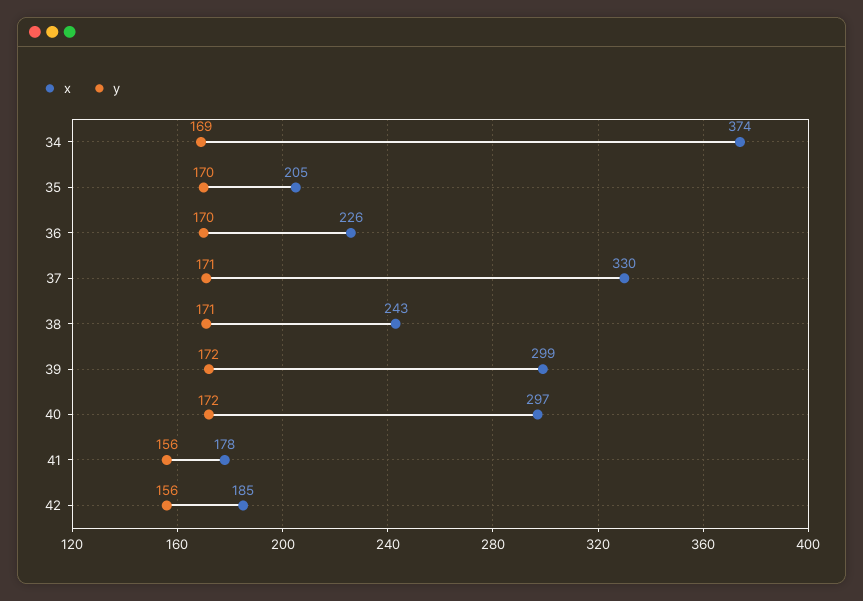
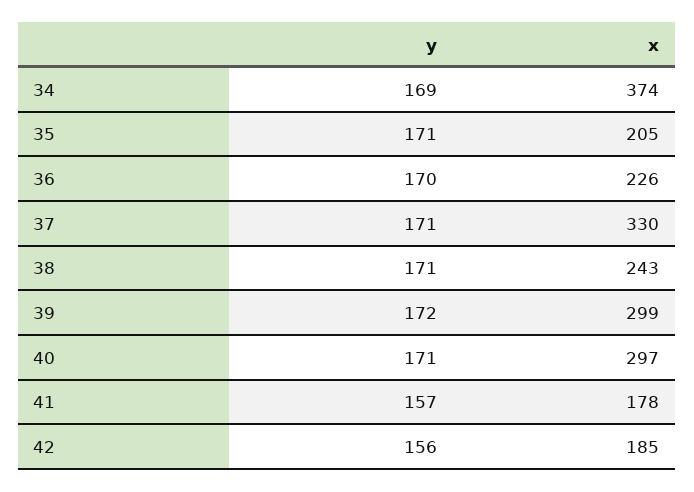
  {
    "x": {
      "34": 374,
      "35": 205,
      "36": 226,
      "37": 330,
      "38": 243,
      "39": 299,
      "40": 297,
      "41": 178,
      "42": 185
    },
    "y": {
      "34": 169,
-     "35": 170,
+     "35": 171,
      "36": 170,
      "37": 171,
      "38": 171,
      "39": 172,
-     "40": 172,
+     "40": 171,
-     "41": 156,
+     "41": 157,
      "42": 156
    }
  }

